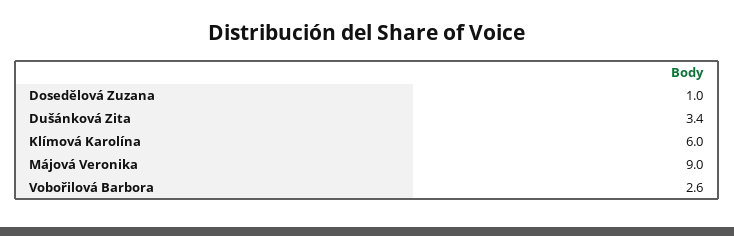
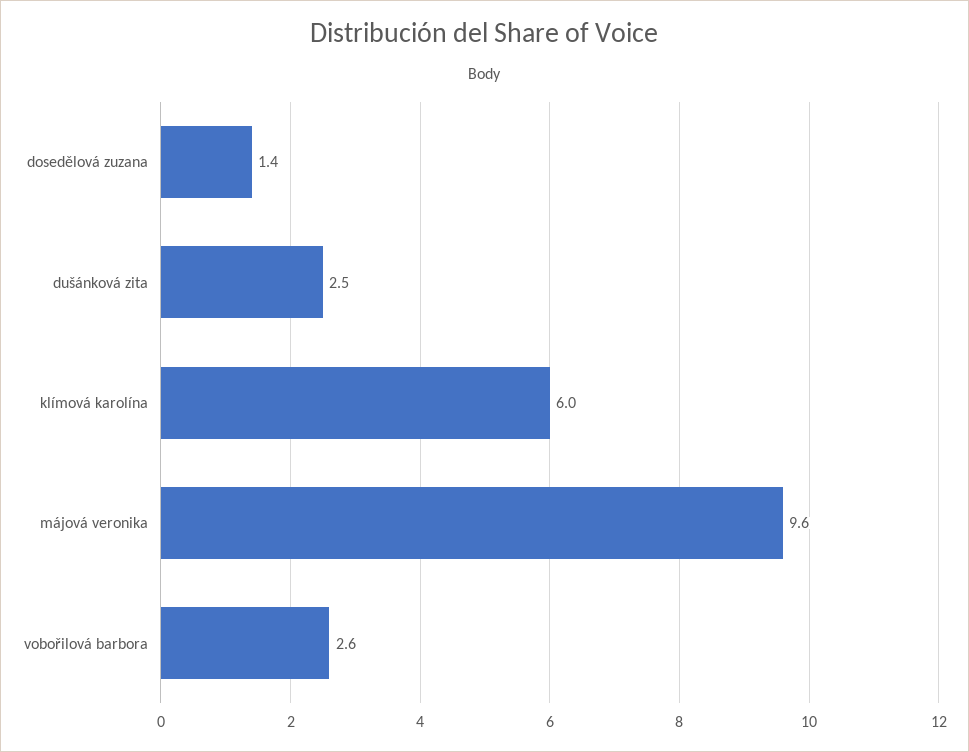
  {
-   "Dosedělová Zuzana": 1,
+   "Dosedělová Zuzana": 1.4,
-   "Dušánková Zita": 3.4,
+   "Dušánková Zita": 2.5,
    "Klímová Karolína": 6,
-   "Májová Veronika": 9,
+   "Májová Veronika": 9.6,
    "Vobořilová Barbora": 2.6
  }

